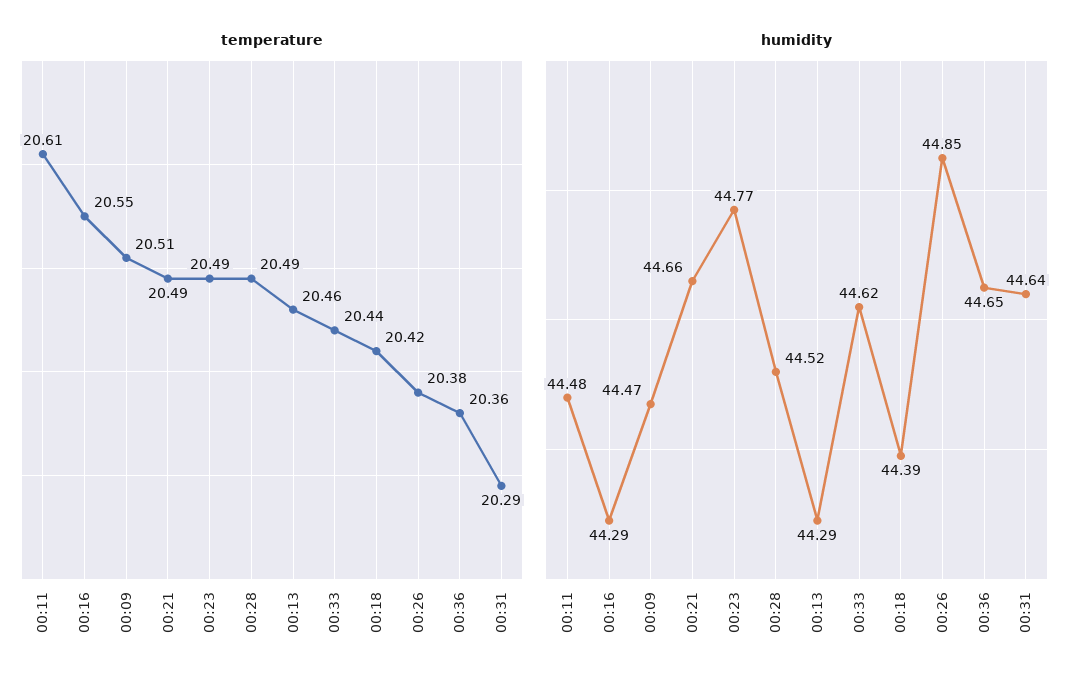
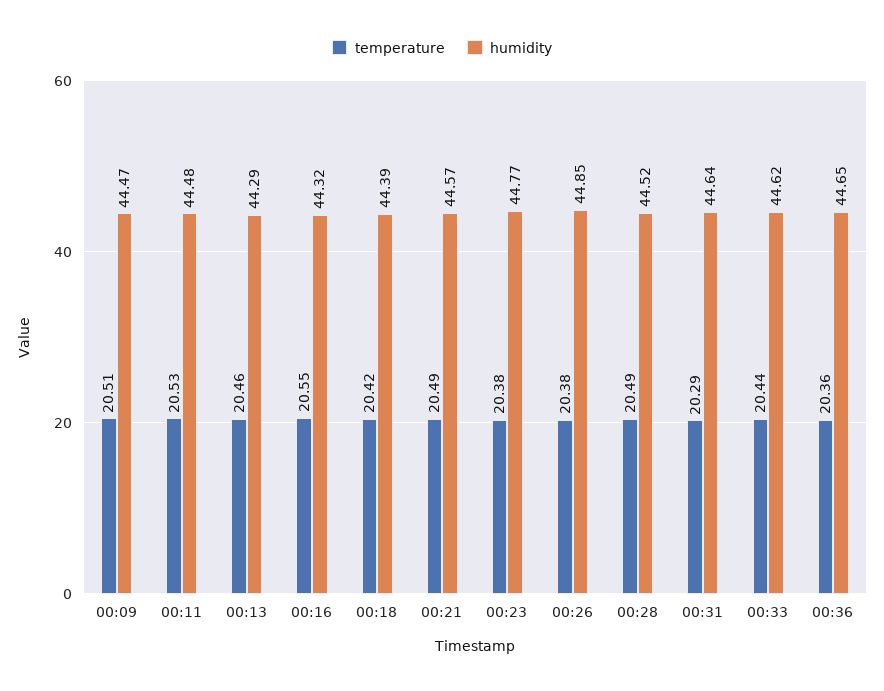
  {
    "temperature": {
-     "00:11": 20.61,
+     "00:11": 20.53,
      "00:16": 20.55,
      "00:09": 20.51,
      "00:21": 20.49,
-     "00:23": 20.49,
+     "00:23": 20.38,
      "00:28": 20.49,
      "00:13": 20.46,
      "00:33": 20.44,
      "00:18": 20.42,
      "00:26": 20.38,
      "00:36": 20.36,
      "00:31": 20.29
    },
    "humidity": {
      "00:11": 44.48,
-     "00:16": 44.29,
+     "00:16": 44.32,
      "00:09": 44.47,
-     "00:21": 44.66,
+     "00:21": 44.57,
      "00:23": 44.77,
      "00:28": 44.52,
      "00:13": 44.29,
      "00:33": 44.62,
      "00:18": 44.39,
      "00:26": 44.85,
      "00:36": 44.65,
      "00:31": 44.64
    }
  }

